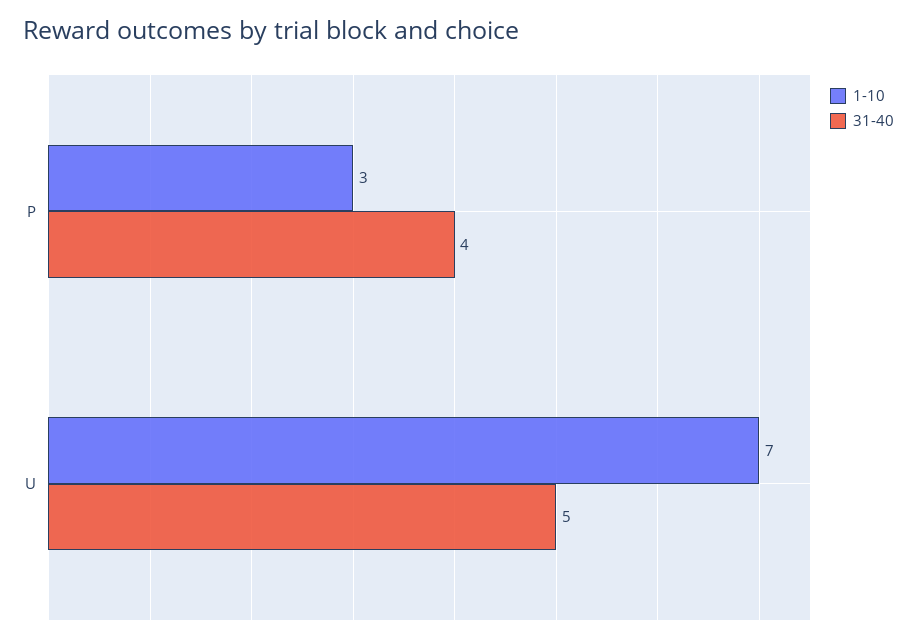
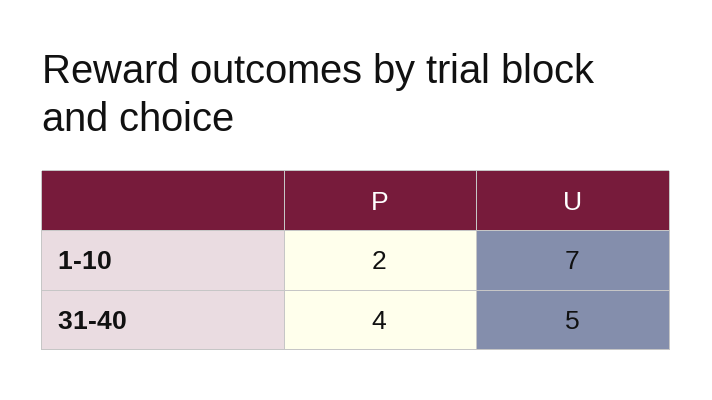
  {
    "1-10": {
-     "P": 3,
+     "P": 2,
      "U": 7
    },
    "31-40": {
      "P": 4,
      "U": 5
    }
  }

